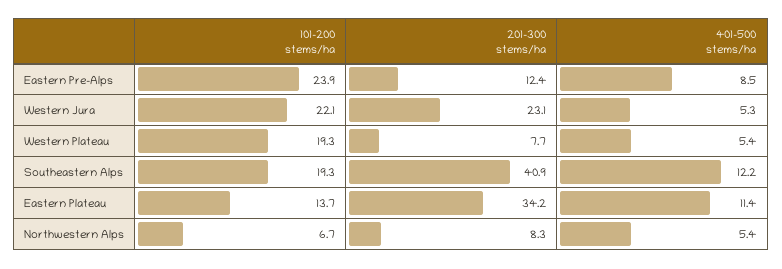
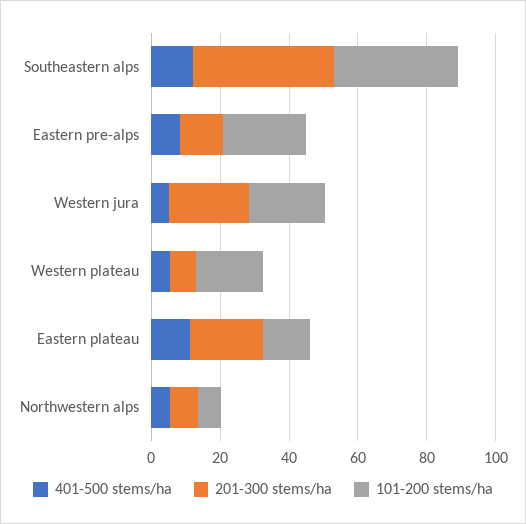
  {
    "101-200 stems/ha": {
      "Eastern Pre-Alps": 23.9,
      "Western Jura": 22.1,
      "Western Plateau": 19.3,
-     "Southeastern Alps": 19.3,
+     "Southeastern Alps": 35,
      "Eastern Plateau": 13.7,
      "Northwestern Alps": 6.7
    },
    "201-300 stems/ha": {
      "Eastern Pre-Alps": 12.4,
      "Western Jura": 23.1,
      "Western Plateau": 7.7,
      "Southeastern Alps": 40.9,
-     "Eastern Plateau": 34.2,
+     "Eastern Plateau": 20,
      "Northwestern Alps": 8.3
    },
    "401-500 stems/ha": {
      "Eastern Pre-Alps": 8.5,
      "Western Jura": 5.3,
      "Western Plateau": 5.4,
      "Southeastern Alps": 12.2,
      "Eastern Plateau": 11.4,
      "Northwestern Alps": 5.4
    }
  }

